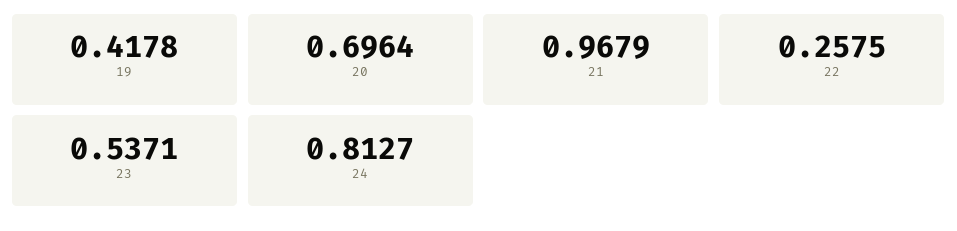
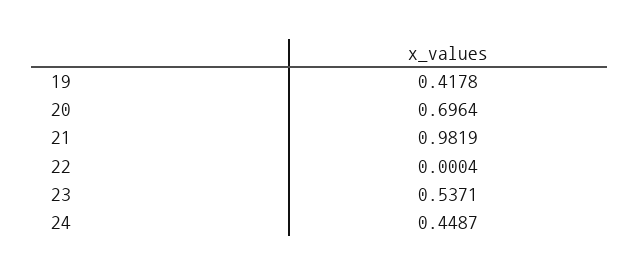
  {
    "19": 0.4178,
    "20": 0.6964,
-   "21": 0.9679,
+   "21": 0.9819,
-   "22": 0.2575,
+   "22": 0.0004,
    "23": 0.5371,
-   "24": 0.8127
+   "24": 0.4487
  }

